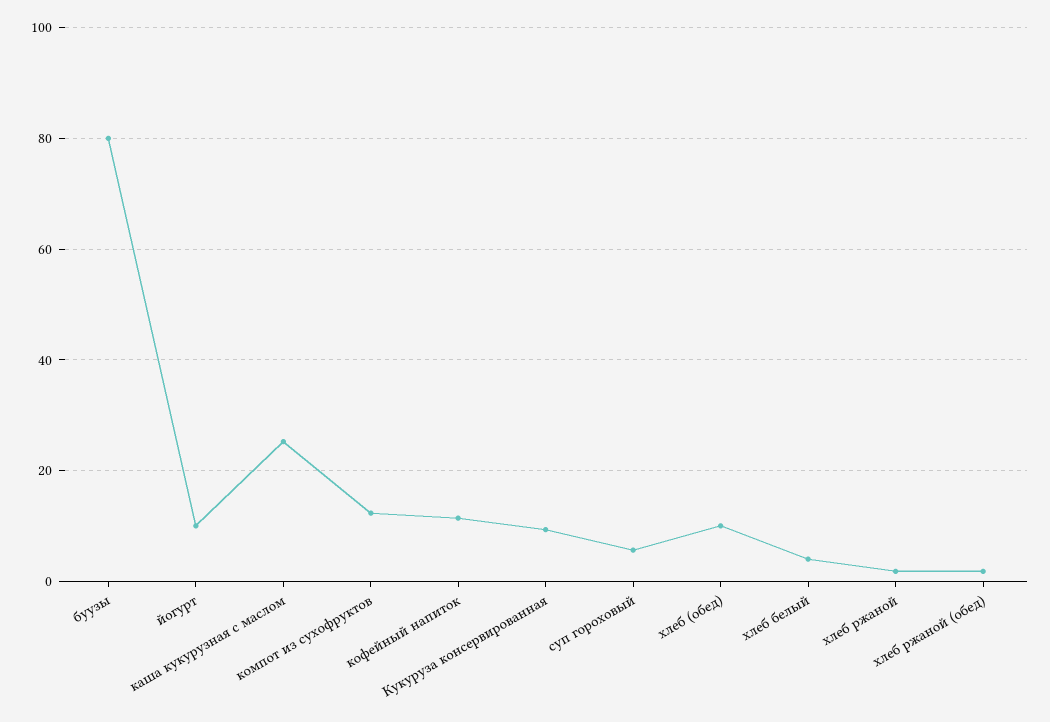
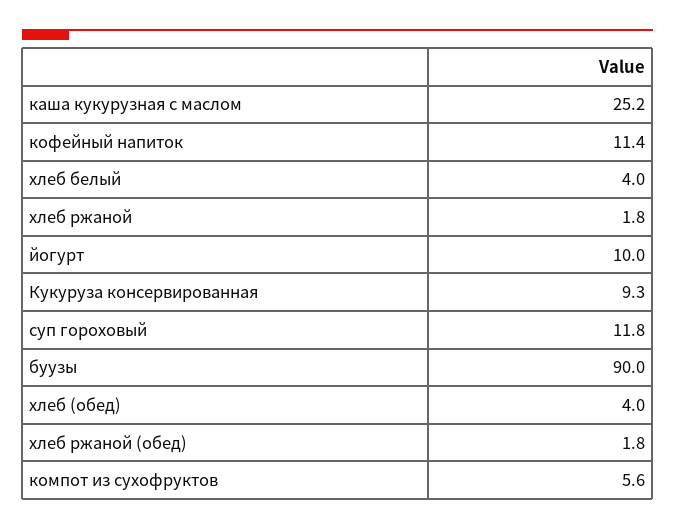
  {
-   "буузы": 80,
+   "буузы": 90,
    "йогурт": 10,
    "каша кукурузная с маслом": 25.2,
-   "компот из сухофруктов": 12,
+   "компот из сухофруктов": 5.6,
    "кофейный напиток": 11.4,
    "Кукуруза консервированная": 9.3,
-   "суп гороховый": 6,
+   "суп гороховый": 11.8,
-   "хлеб (обед)": 10,
+   "хлеб (обед)": 4,
    "хлеб белый": 4,
    "хлеб ржаной": 1.8,
    "хлеб ржаной (обед)": 1.8
  }

